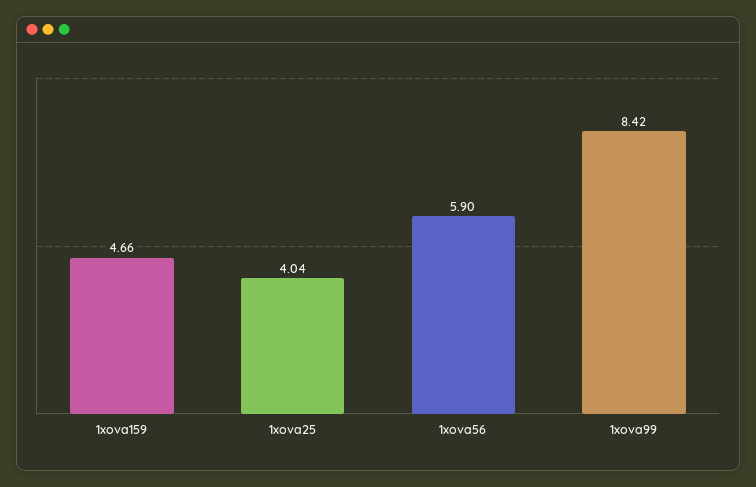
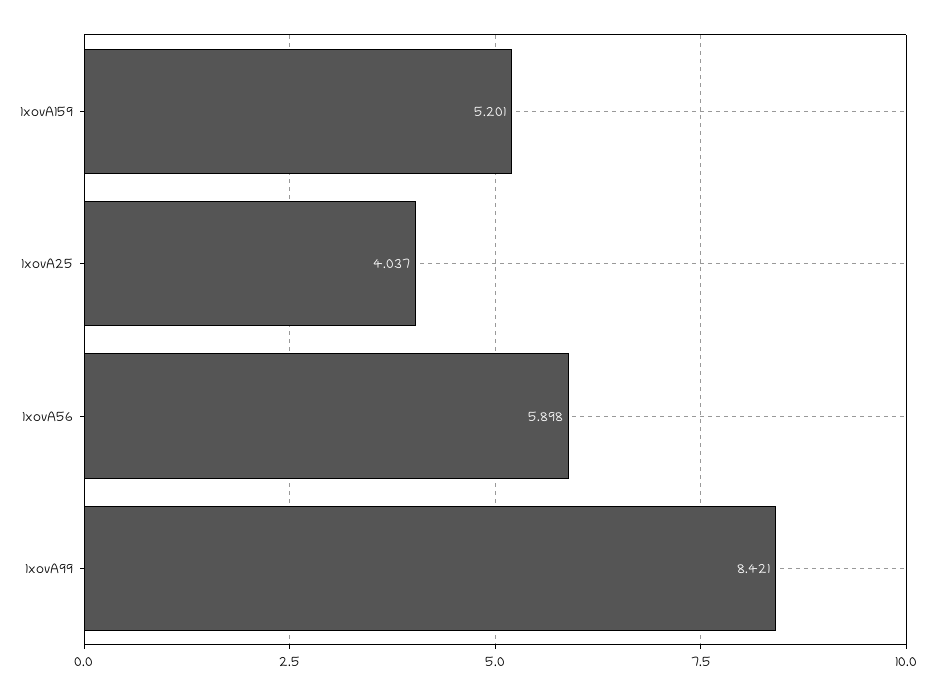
  {
-   "1xova159": 4.66,
+   "1xova159": 5.201,
    "1xova25": 4.037,
    "1xova56": 5.898,
    "1xova99": 8.421
  }

